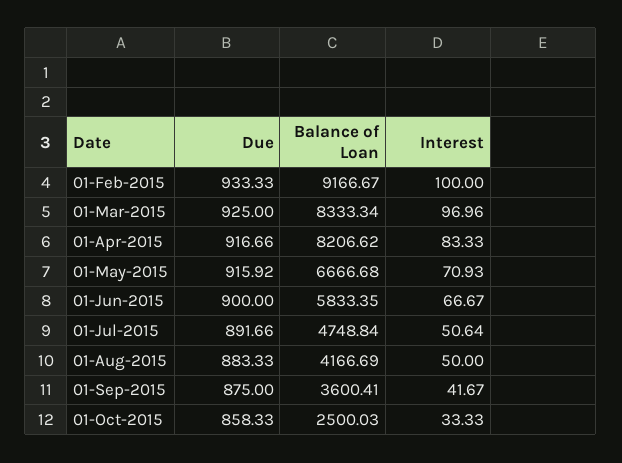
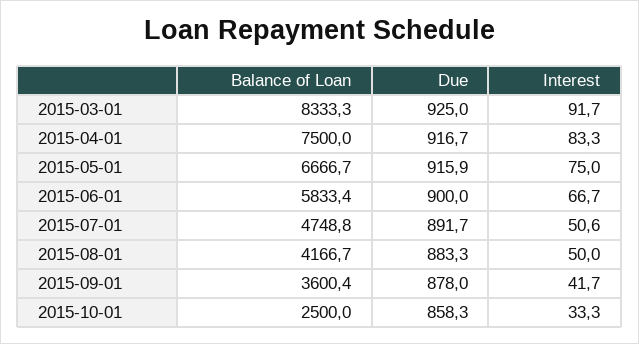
  {
    "Due": {
-     "01-Feb-2015": 933.33,
      "01-Mar-2015": 925,
      "01-Apr-2015": 916.66,
      "01-May-2015": 915.92,
      "01-Jun-2015": 900,
      "01-Jul-2015": 891.66,
      "01-Aug-2015": 883.33,
-     "01-Sep-2015": 875,
+     "01-Sep-2015": 878,
      "01-Oct-2015": 858.33
    },
    "Balance of Loan": {
-     "01-Feb-2015": 9166.67,
      "01-Mar-2015": 8333.34,
-     "01-Apr-2015": 8206.62,
+     "01-Apr-2015": 7500,
      "01-May-2015": 6666.68,
      "01-Jun-2015": 5833.35,
      "01-Jul-2015": 4748.84,
      "01-Aug-2015": 4166.69,
      "01-Sep-2015": 3600.41,
      "01-Oct-2015": 2500.03
    },
    "Interest": {
-     "01-Feb-2015": 100,
-     "01-Mar-2015": 96.96,
+     "01-Mar-2015": 91.7,
      "01-Apr-2015": 83.33,
-     "01-May-2015": 70.93,
+     "01-May-2015": 75,
      "01-Jun-2015": 66.67,
      "01-Jul-2015": 50.64,
      "01-Aug-2015": 50,
      "01-Sep-2015": 41.67,
      "01-Oct-2015": 33.33
    }
  }

